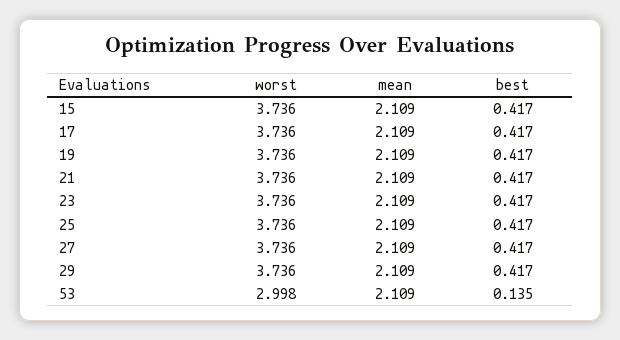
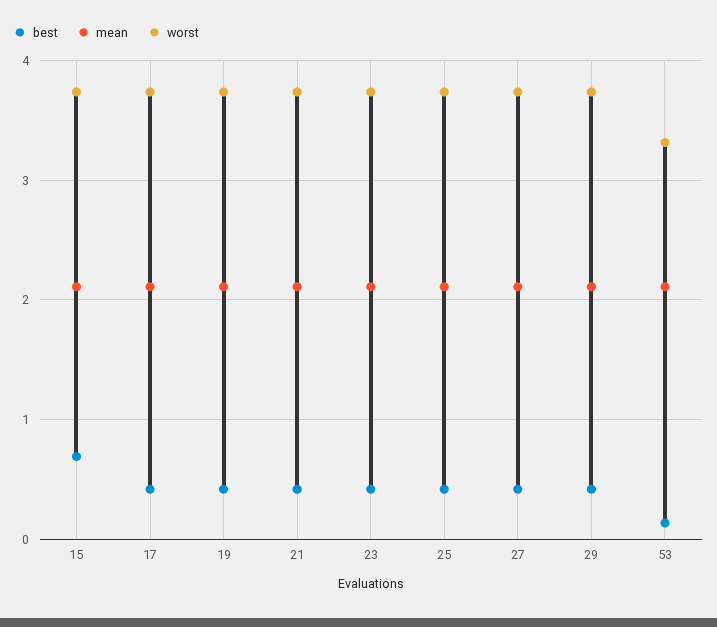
  {
    "worst": {
      "15": 3.736,
      "17": 3.736,
      "19": 3.736,
      "21": 3.736,
      "23": 3.736,
      "25": 3.736,
      "27": 3.736,
      "29": 3.736,
-     "53": 2.998
+     "53": 3.3
    },
    "mean": {
      "15": 2.109,
      "17": 2.109,
      "19": 2.109,
      "21": 2.109,
      "23": 2.109,
      "25": 2.109,
      "27": 2.109,
      "29": 2.109,
      "53": 2.109
    },
    "best": {
-     "15": 0.417,
+     "15": 0.7,
      "17": 0.417,
      "19": 0.417,
      "21": 0.417,
      "23": 0.417,
      "25": 0.417,
      "27": 0.417,
      "29": 0.417,
      "53": 0.135
    }
  }

